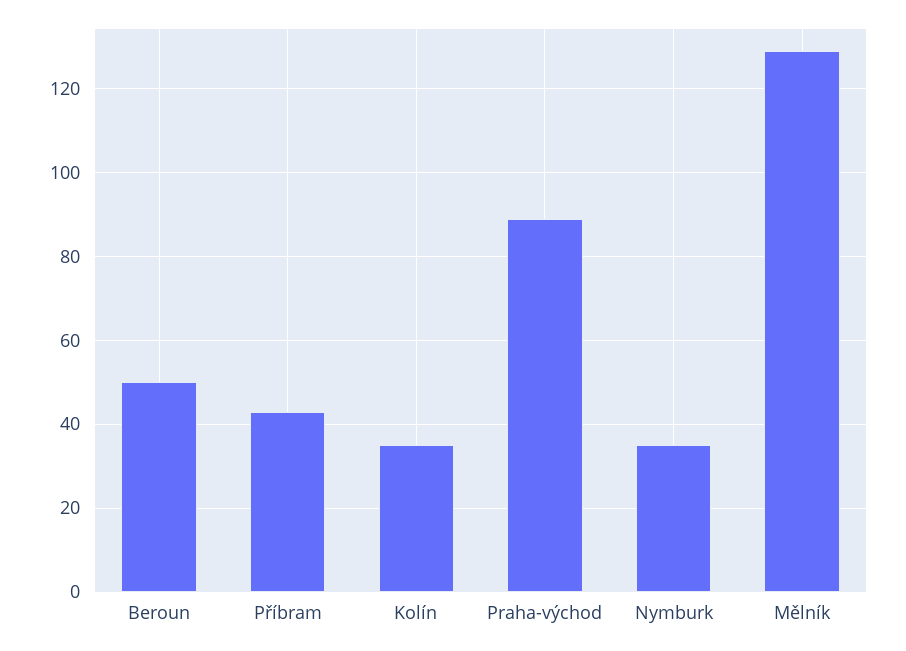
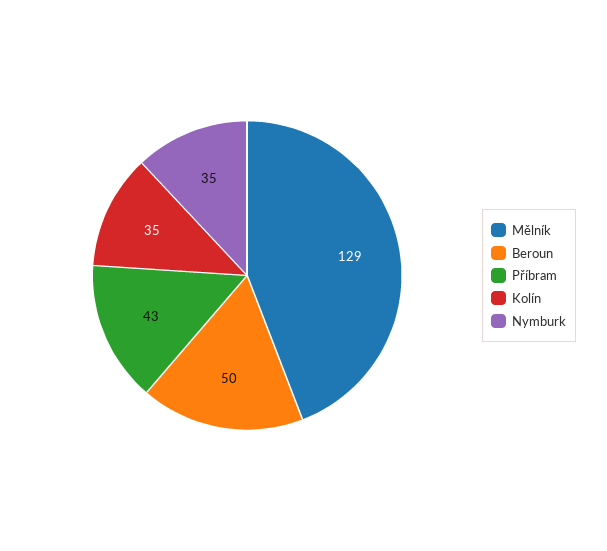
  {
    "Beroun": 50,
    "Příbram": 43,
    "Kolín": 35,
-   "Praha-východ": 90,
    "Nymburk": 35,
    "Mělník": 129
  }

